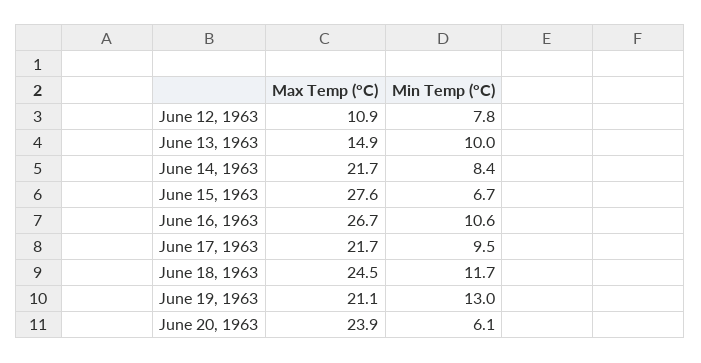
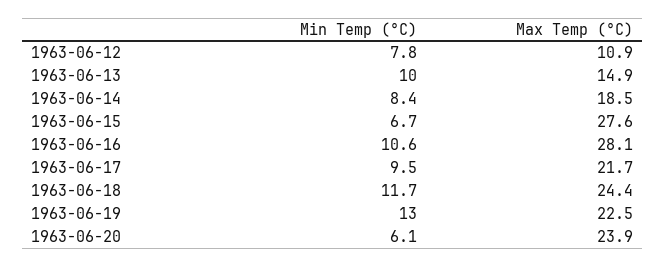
  {
    "Max Temp (°C)": {
      "June 12, 1963": 10.9,
      "June 13, 1963": 14.9,
-     "June 14, 1963": 21.7,
+     "June 14, 1963": 18.5,
      "June 15, 1963": 27.6,
-     "June 16, 1963": 26.7,
+     "June 16, 1963": 28.1,
      "June 17, 1963": 21.7,
-     "June 18, 1963": 24.5,
+     "June 18, 1963": 24.4,
-     "June 19, 1963": 21.1,
+     "June 19, 1963": 22.5,
      "June 20, 1963": 23.9
    },
    "Min Temp (°C)": {
      "June 12, 1963": 7.8,
      "June 13, 1963": 10,
      "June 14, 1963": 8.4,
      "June 15, 1963": 6.7,
      "June 16, 1963": 10.6,
      "June 17, 1963": 9.5,
      "June 18, 1963": 11.7,
      "June 19, 1963": 13,
      "June 20, 1963": 6.1
    }
  }

